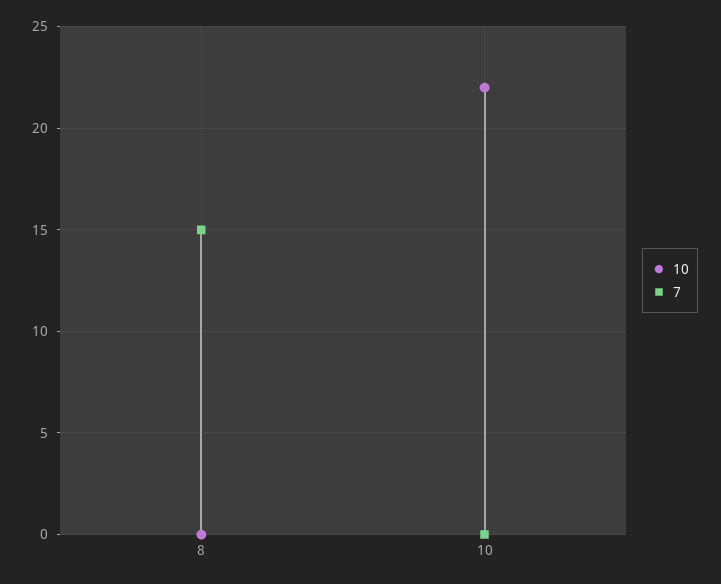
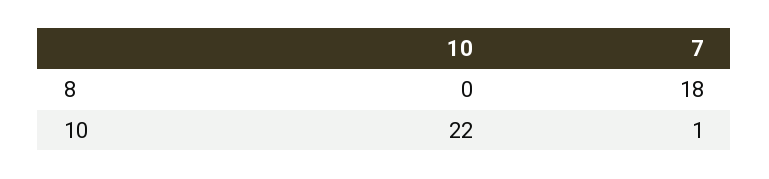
  {
    "10": {
      "8": 0,
      "10": 22
    },
    "7": {
-     "8": 15,
+     "8": 18,
-     "10": 0
+     "10": 1
    }
  }

